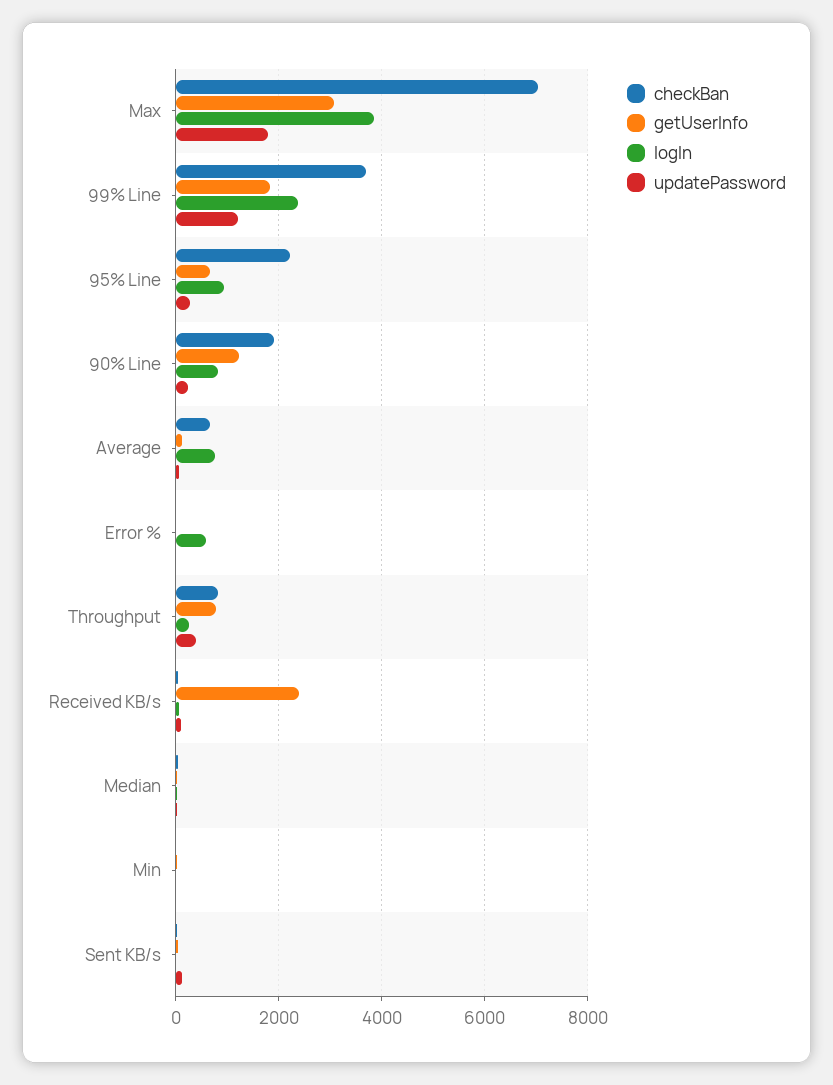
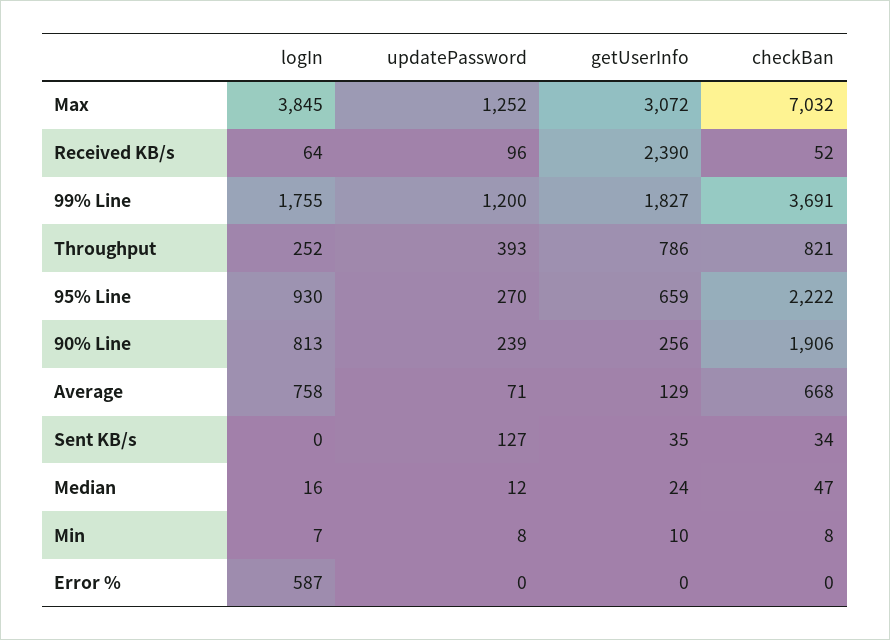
  {
    "checkBan": {
      "Max": 7032,
      "99% Line": 3691,
      "95% Line": 2222,
      "90% Line": 1906,
      "Average": 668,
      "Error %": 0,
      "Throughput": 821,
      "Received KB/s": 52,
      "Median": 47,
      "Min": 8,
      "Sent KB/s": 34
    },
    "getUserInfo": {
      "Max": 3072,
      "99% Line": 1827,
      "95% Line": 659,
-     "90% Line": 1200,
+     "90% Line": 256,
      "Average": 129,
      "Error %": 0,
      "Throughput": 786,
      "Received KB/s": 2390,
      "Median": 24,
      "Min": 10,
      "Sent KB/s": 35
    },
    "logIn": {
      "Max": 3845,
-     "99% Line": 2400,
+     "99% Line": 1755,
      "95% Line": 930,
      "90% Line": 813,
      "Average": 758,
      "Error %": 587,
      "Throughput": 252,
      "Received KB/s": 64,
      "Median": 16,
      "Min": 7,
      "Sent KB/s": 0
    },
    "updatePassword": {
-     "Max": 1800,
+     "Max": 1252,
      "99% Line": 1200,
      "95% Line": 270,
      "90% Line": 239,
      "Average": 71,
      "Error %": 0,
      "Throughput": 393,
      "Received KB/s": 96,
      "Median": 12,
      "Min": 8,
      "Sent KB/s": 127
    }
  }

